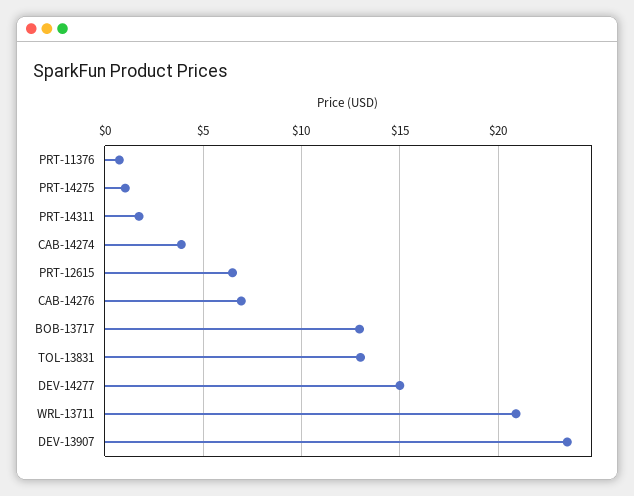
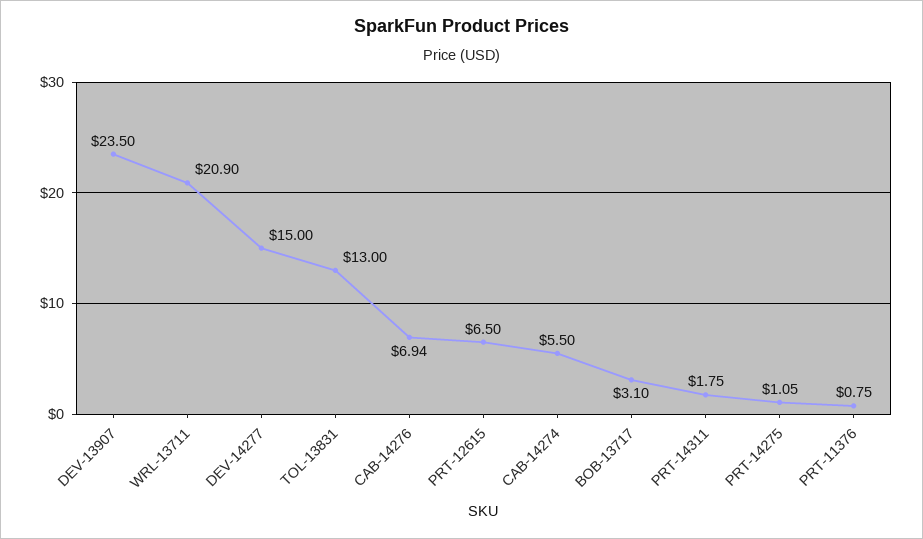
  {
    "PRT-11376": 0.75,
    "PRT-14275": 1.05,
    "PRT-14311": 1.75,
-   "CAB-14274": 4,
+   "CAB-14274": 5.5,
    "PRT-12615": 6.5,
    "CAB-14276": 6.94,
-   "BOB-13717": 13,
+   "BOB-13717": 3.1,
    "TOL-13831": 13,
    "DEV-14277": 15,
    "WRL-13711": 20.9,
    "DEV-13907": 23.5
  }

